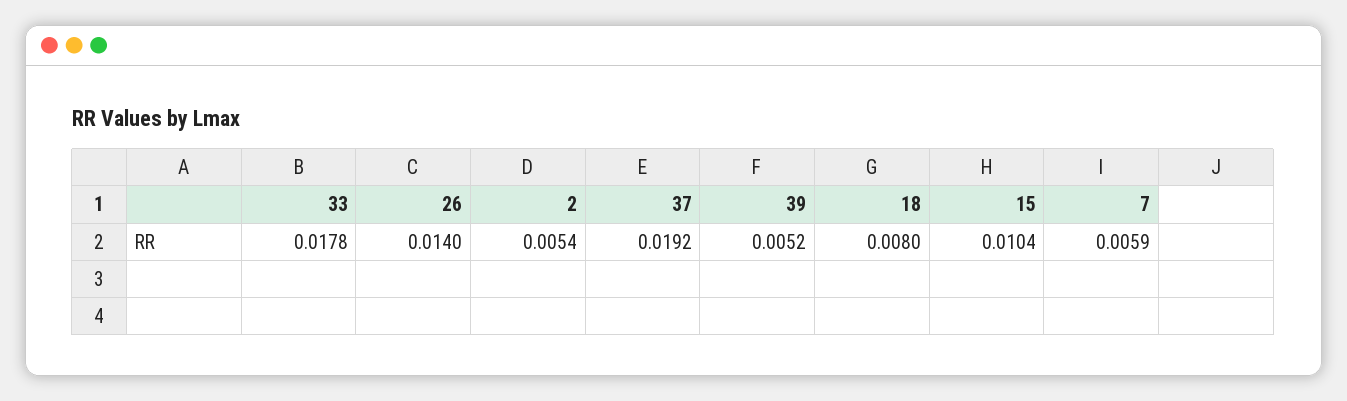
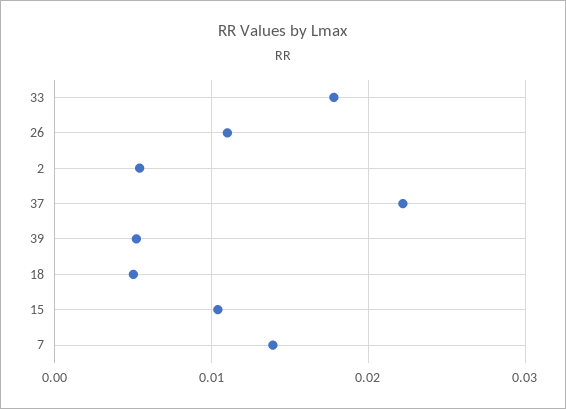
  {
    "33": 0.0178,
-   "26": 0.014,
+   "26": 0.011,
    "2": 0.0054,
-   "37": 0.0192,
+   "37": 0.022,
    "39": 0.0052,
-   "18": 0.008,
+   "18": 0.005,
    "15": 0.0104,
-   "7": 0.0059
+   "7": 0.014
  }

